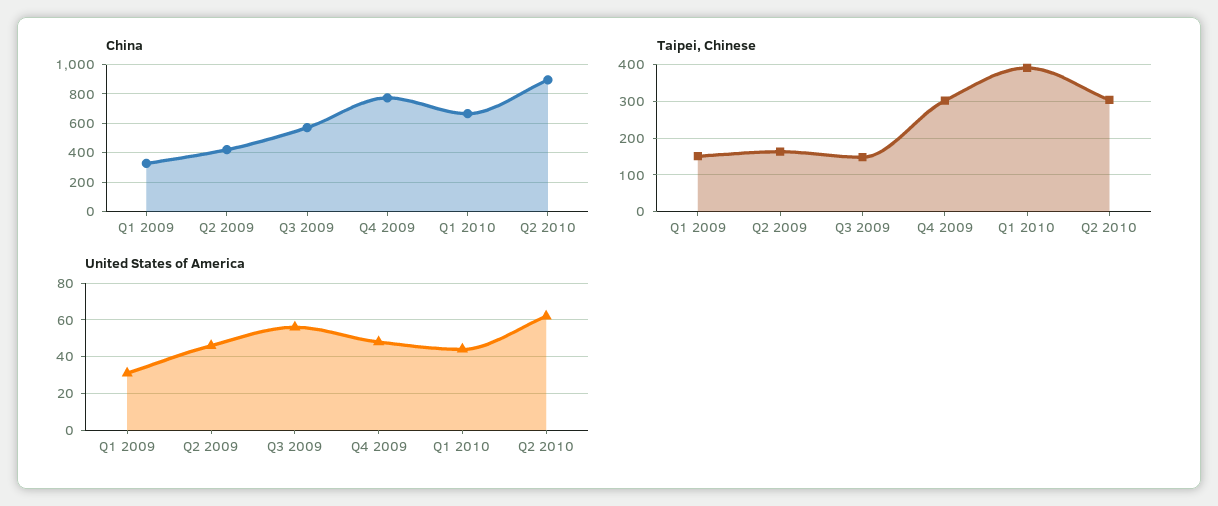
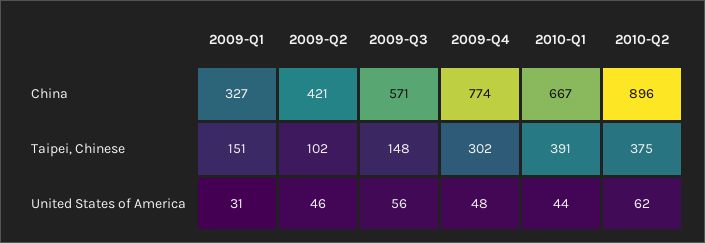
  {
    "China": {
      "Q1 2009": 327,
      "Q2 2009": 421,
      "Q3 2009": 571,
      "Q4 2009": 774,
      "Q1 2010": 667,
      "Q2 2010": 896
    },
    "Taipei, Chinese": {
      "Q1 2009": 151,
-     "Q2 2009": 160,
+     "Q2 2009": 102,
      "Q3 2009": 148,
      "Q4 2009": 302,
      "Q1 2010": 391,
-     "Q2 2010": 300
+     "Q2 2010": 375
    },
    "United States of America": {
      "Q1 2009": 31,
      "Q2 2009": 46,
      "Q3 2009": 56,
      "Q4 2009": 48,
      "Q1 2010": 44,
      "Q2 2010": 62
    }
  }

